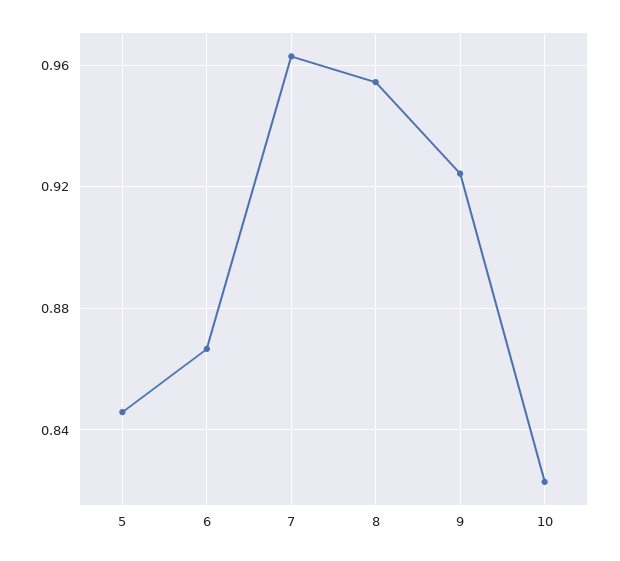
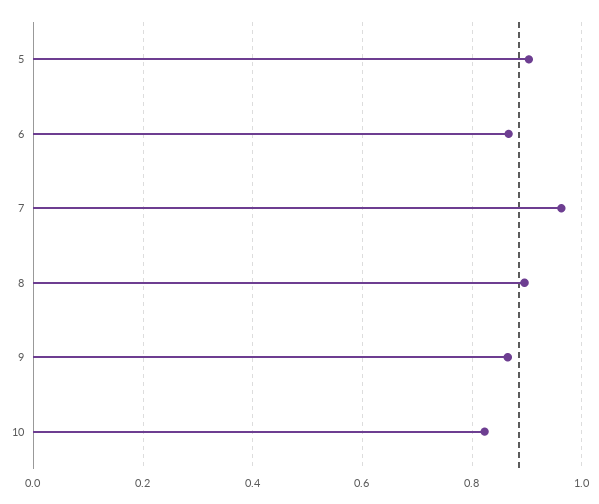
  {
-   "5": 0.845,
+   "5": 0.9,
    "6": 0.865,
    "7": 0.965,
-   "8": 0.955,
+   "8": 0.9,
-   "9": 0.925,
+   "9": 0.86,
    "10": 0.825
  }

